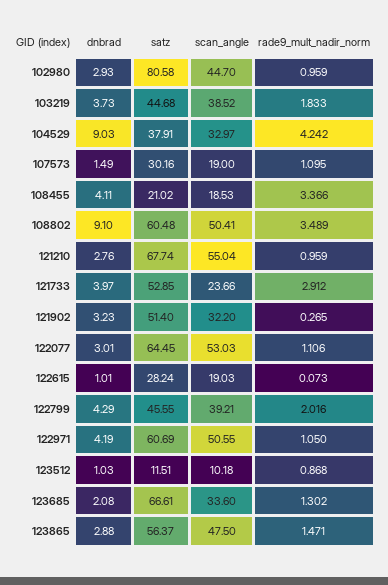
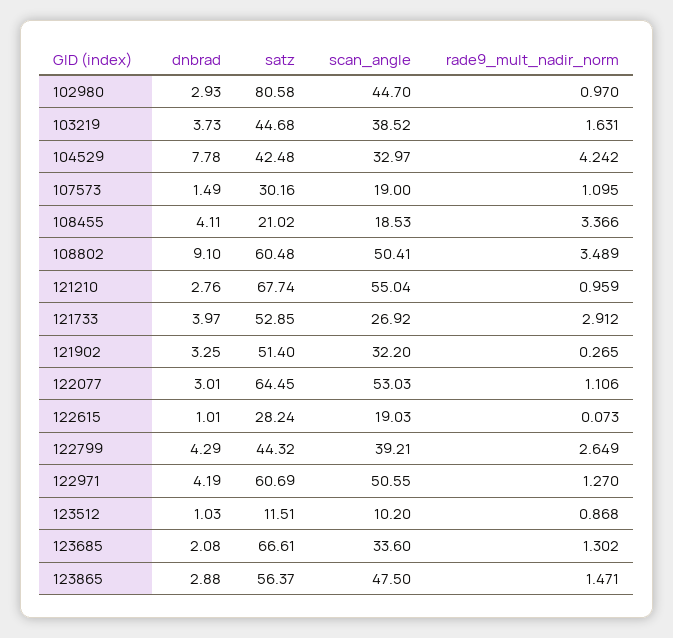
  {
    "dnbrad": {
      "102980": 2.93,
      "103219": 3.73,
-     "104529": 9.03,
+     "104529": 7.78,
      "107573": 1.49,
      "108455": 4.11,
      "108802": 9.1,
      "121210": 2.76,
      "121733": 3.97,
-     "121902": 3.23,
+     "121902": 3.25,
      "122077": 3.01,
      "122615": 1.01,
      "122799": 4.29,
      "122971": 4.19,
      "123512": 1.03,
      "123685": 2.08,
      "123865": 2.88
    },
    "satz": {
      "102980": 80.58,
      "103219": 44.68,
-     "104529": 37.91,
+     "104529": 42.48,
      "107573": 30.16,
      "108455": 21.02,
      "108802": 60.48,
      "121210": 67.74,
      "121733": 52.85,
      "121902": 51.4,
      "122077": 64.45,
      "122615": 28.24,
-     "122799": 45.55,
+     "122799": 44.32,
      "122971": 60.69,
      "123512": 11.51,
      "123685": 66.61,
      "123865": 56.37
    },
    "scan_angle": {
      "102980": 44.7,
      "103219": 38.52,
      "104529": 32.97,
      "107573": 19,
      "108455": 18.53,
      "108802": 50.41,
      "121210": 55.04,
-     "121733": 23.66,
+     "121733": 26.92,
      "121902": 32.2,
      "122077": 53.03,
      "122615": 19.03,
      "122799": 39.21,
      "122971": 50.55,
-     "123512": 10.18,
+     "123512": 10.2,
      "123685": 33.6,
      "123865": 47.5
    },
    "rade9_mult_nadir_norm": {
-     "102980": 0.959,
+     "102980": 0.97,
-     "103219": 1.833,
+     "103219": 1.631,
      "104529": 4.242,
      "107573": 1.095,
      "108455": 3.366,
      "108802": 3.489,
      "121210": 0.959,
      "121733": 2.912,
      "121902": 0.265,
      "122077": 1.106,
      "122615": 0.073,
-     "122799": 2.016,
+     "122799": 2.649,
-     "122971": 1.05,
+     "122971": 1.27,
      "123512": 0.868,
      "123685": 1.302,
      "123865": 1.471
    }
  }

